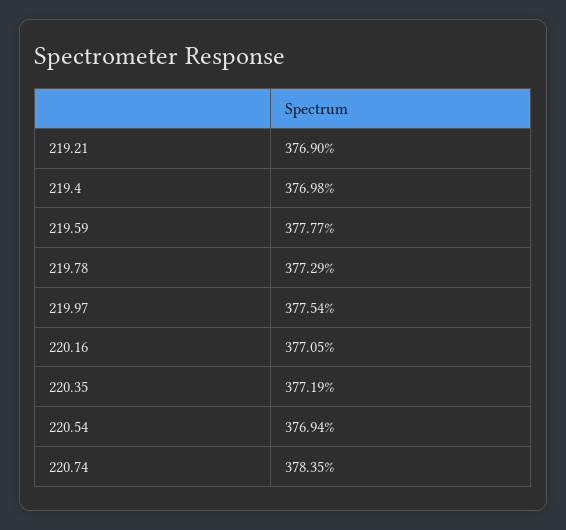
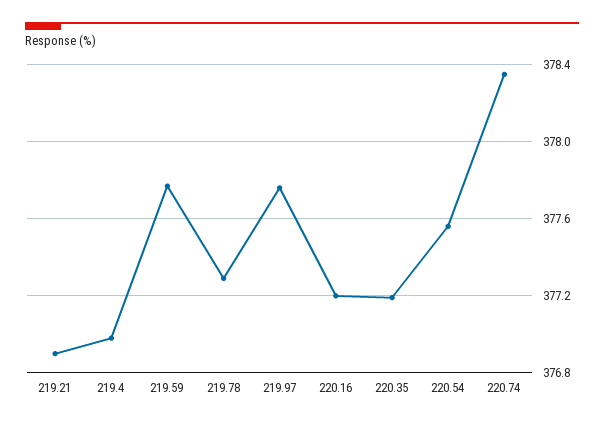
  {
    "219.21": 376.9,
    "219.4": 376.98,
    "219.59": 377.77,
    "219.78": 377.29,
-   "219.97": 377.54,
+   "219.97": 377.75,
-   "220.16": 377.05,
+   "220.16": 377.2,
    "220.35": 377.19,
-   "220.54": 376.94,
+   "220.54": 377.55,
    "220.74": 378.35
  }

